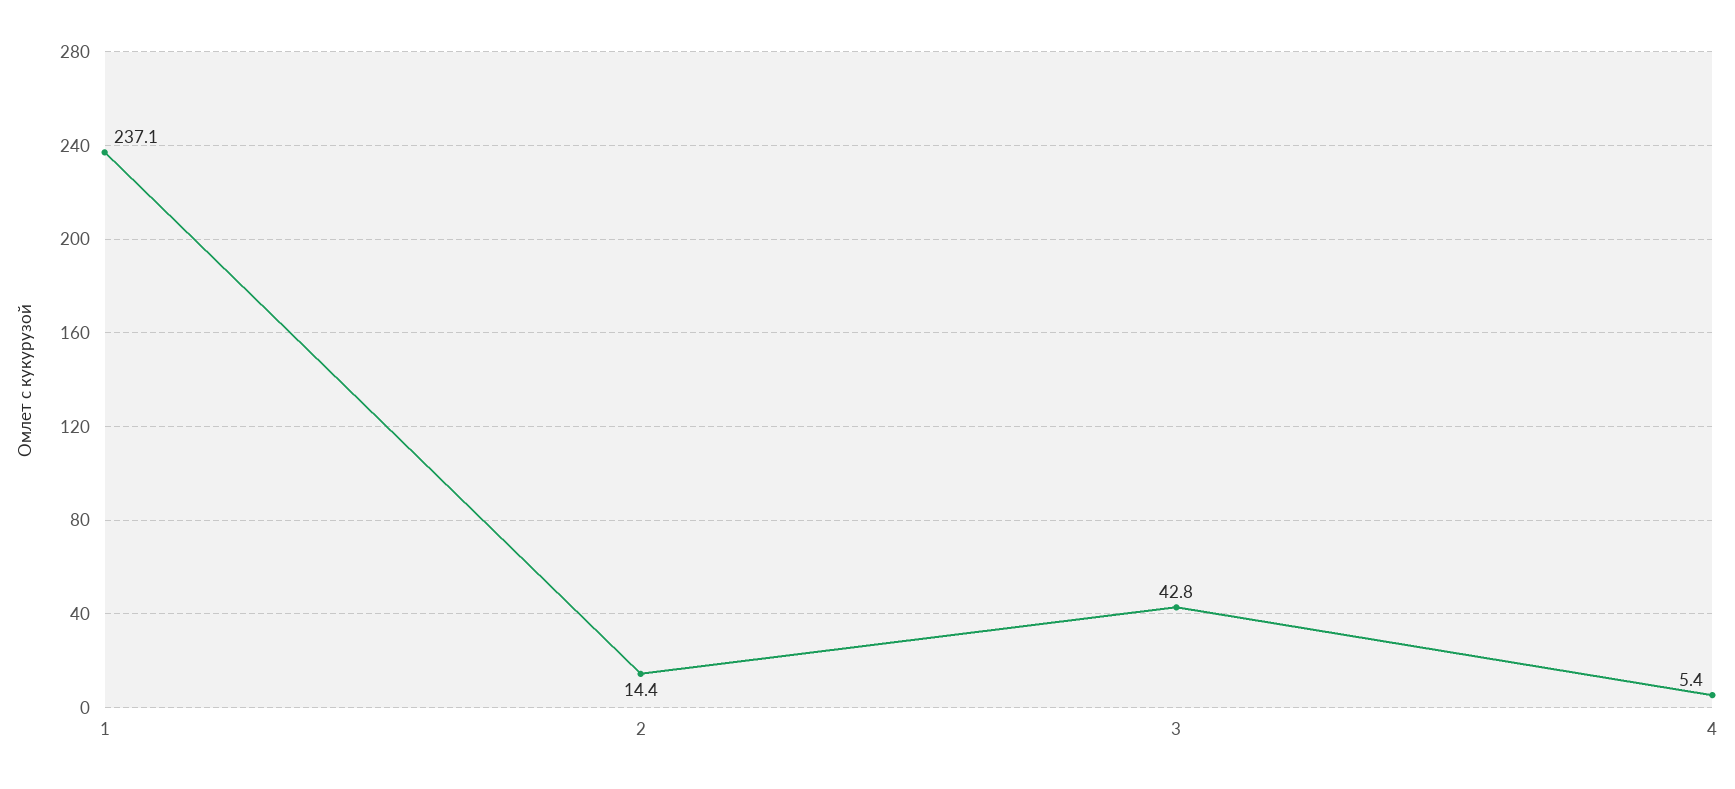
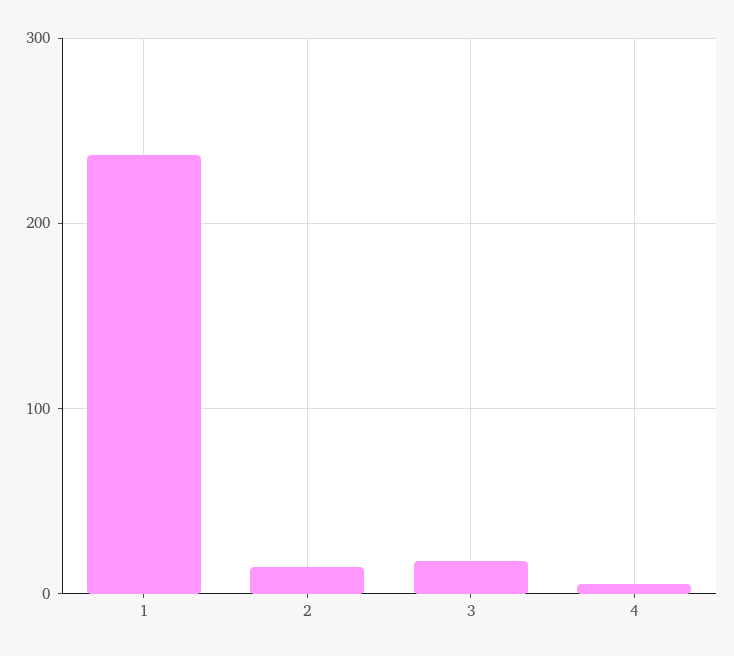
  {
    "1": 237.1,
    "2": 14.4,
-   "3": 42.8,
+   "3": 20,
    "4": 5.4
  }

